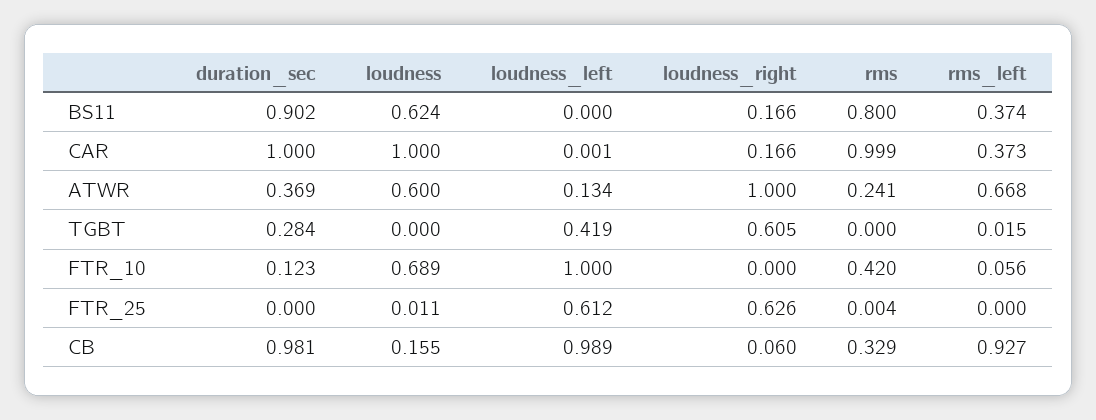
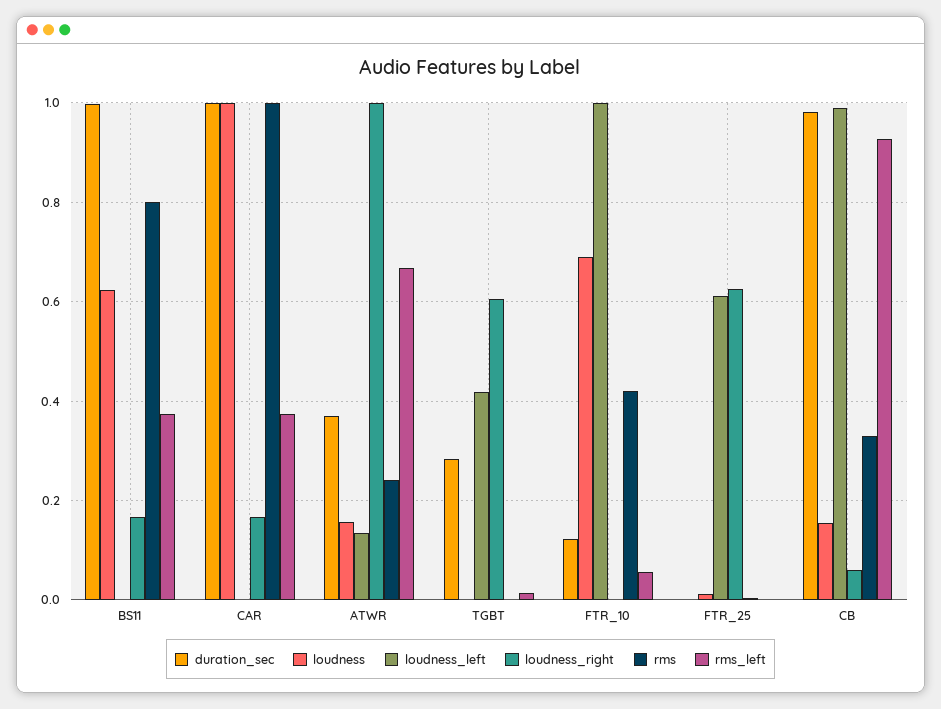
  {
    "duration_sec": {
-     "BS11": 0.902,
+     "BS11": 1,
      "CAR": 1,
      "ATWR": 0.369,
      "TGBT": 0.284,
      "FTR_10": 0.123,
      "FTR_25": 0,
      "CB": 0.981
    },
    "loudness": {
      "BS11": 0.624,
      "CAR": 1,
-     "ATWR": 0.6,
+     "ATWR": 0.16,
      "TGBT": 0,
      "FTR_10": 0.689,
      "FTR_25": 0.011,
      "CB": 0.155
    },
    "loudness_left": {
      "BS11": 0,
      "CAR": 0.001,
      "ATWR": 0.134,
      "TGBT": 0.419,
      "FTR_10": 1,
      "FTR_25": 0.612,
      "CB": 0.989
    },
    "loudness_right": {
      "BS11": 0.166,
      "CAR": 0.166,
      "ATWR": 1,
      "TGBT": 0.605,
      "FTR_10": 0,
      "FTR_25": 0.626,
      "CB": 0.06
    },
    "rms": {
      "BS11": 0.8,
      "CAR": 0.999,
      "ATWR": 0.241,
      "TGBT": 0,
      "FTR_10": 0.42,
      "FTR_25": 0.004,
      "CB": 0.329
    },
    "rms_left": {
      "BS11": 0.374,
      "CAR": 0.373,
      "ATWR": 0.668,
      "TGBT": 0.015,
      "FTR_10": 0.056,
      "FTR_25": 0,
      "CB": 0.927
    }
  }

